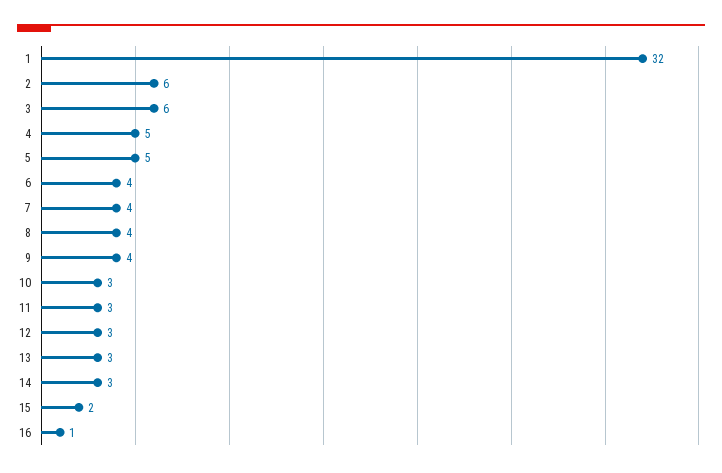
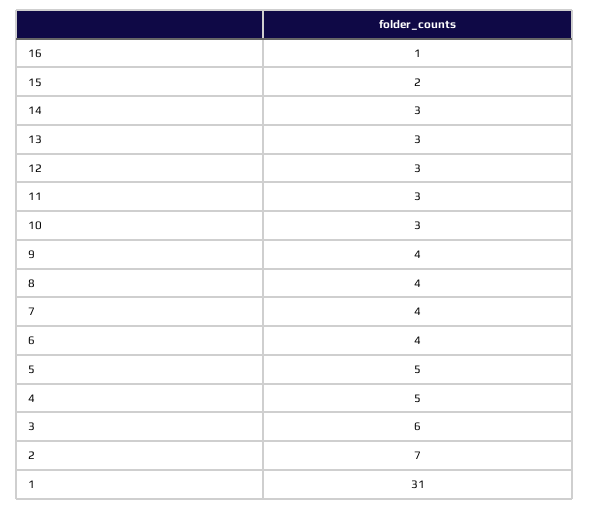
  {
-   "1": 32,
+   "1": 31,
-   "2": 6,
+   "2": 7,
    "3": 6,
    "4": 5,
    "5": 5,
    "6": 4,
    "7": 4,
    "8": 4,
    "9": 4,
    "10": 3,
    "11": 3,
    "12": 3,
    "13": 3,
    "14": 3,
    "15": 2,
    "16": 1
  }

